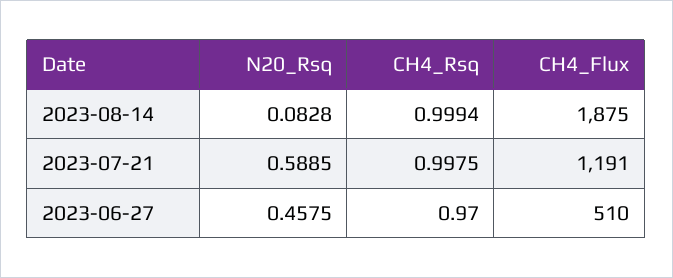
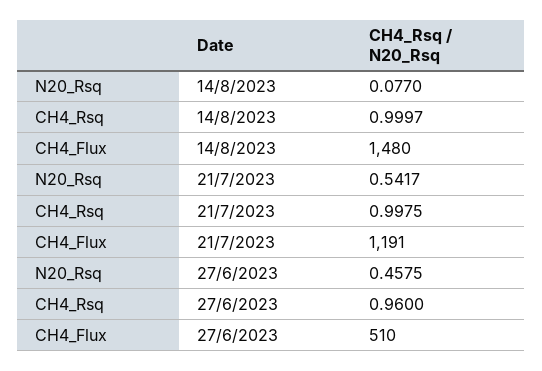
  {
    "N20_Rsq": {
-     "2023-08-14": 0.0828,
+     "2023-08-14": 0.077,
-     "2023-07-21": 0.5885,
+     "2023-07-21": 0.5417,
      "2023-06-27": 0.4575
    },
    "CH4_Rsq": {
-     "2023-08-14": 0.9994,
+     "2023-08-14": 0.9997,
      "2023-07-21": 0.9975,
-     "2023-06-27": 0.97
+     "2023-06-27": 0.96
    },
    "CH4_Flux": {
-     "2023-08-14": 1875,
+     "2023-08-14": 1480,
      "2023-07-21": 1191,
      "2023-06-27": 510
    }
  }

